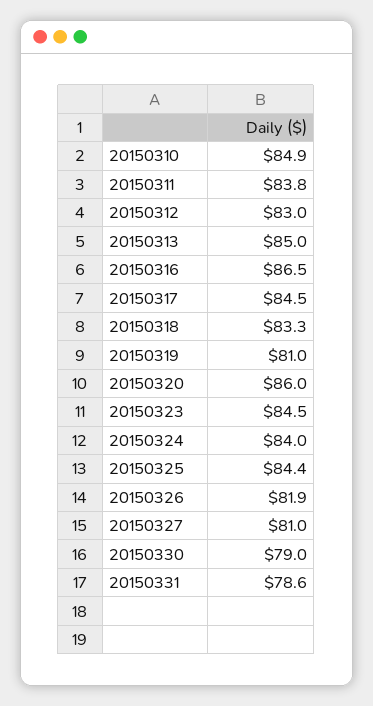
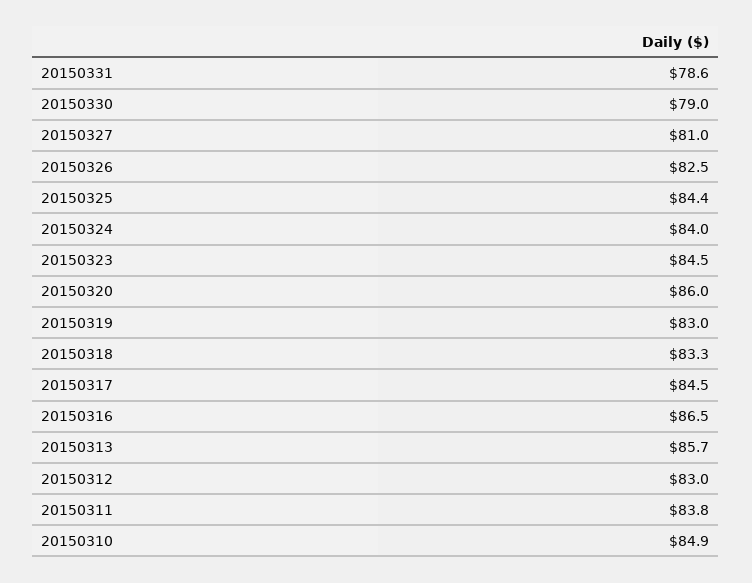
  {
    "20150310": 84.9,
    "20150311": 83.8,
    "20150312": 83,
-   "20150313": 85,
+   "20150313": 85.7,
    "20150316": 86.5,
    "20150317": 84.5,
    "20150318": 83.3,
-   "20150319": 81,
+   "20150319": 83,
    "20150320": 86,
    "20150323": 84.5,
    "20150324": 84,
    "20150325": 84.4,
-   "20150326": 81.9,
+   "20150326": 82.5,
    "20150327": 81,
    "20150330": 79,
    "20150331": 78.6
  }

